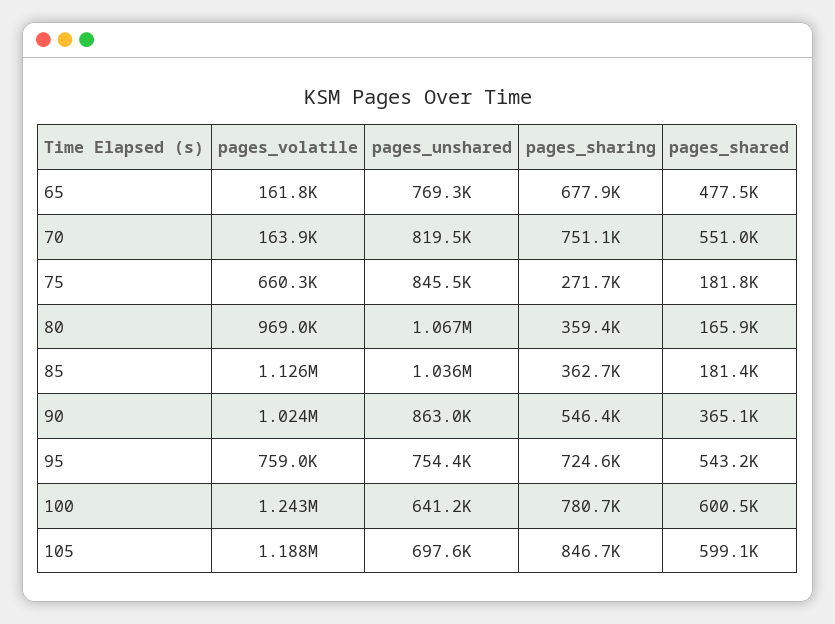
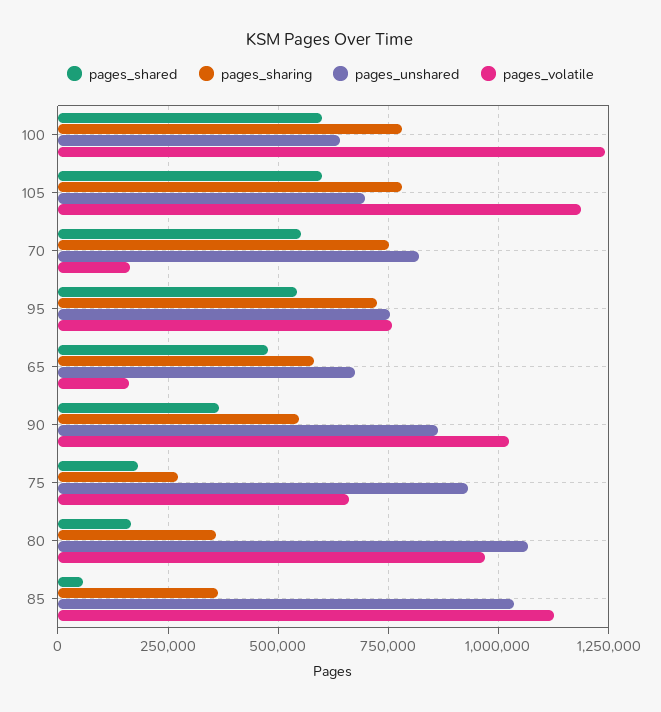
  {
    "pages_volatile": {
      "65": 161800,
      "70": 163900,
      "75": 660300,
      "80": 969000,
      "85": 1126000,
      "90": 1024000,
      "95": 759000,
      "100": 1243000,
      "105": 1188000
    },
    "pages_unshared": {
-     "65": 769300,
+     "65": 675000,
      "70": 819500,
-     "75": 845500,
+     "75": 925000,
      "80": 1067000,
      "85": 1036000,
      "90": 863000,
      "95": 754400,
      "100": 641200,
      "105": 697600
    },
    "pages_sharing": {
-     "65": 677900,
+     "65": 575000,
      "70": 751100,
      "75": 271700,
      "80": 359400,
      "85": 362700,
      "90": 546400,
      "95": 724600,
      "100": 780700,
-     "105": 846700
+     "105": 775000
    },
    "pages_shared": {
      "65": 477500,
      "70": 551000,
      "75": 181800,
      "80": 165900,
-     "85": 181400,
+     "85": 50000,
      "90": 365100,
      "95": 543200,
      "100": 600500,
      "105": 599100
    }
  }

